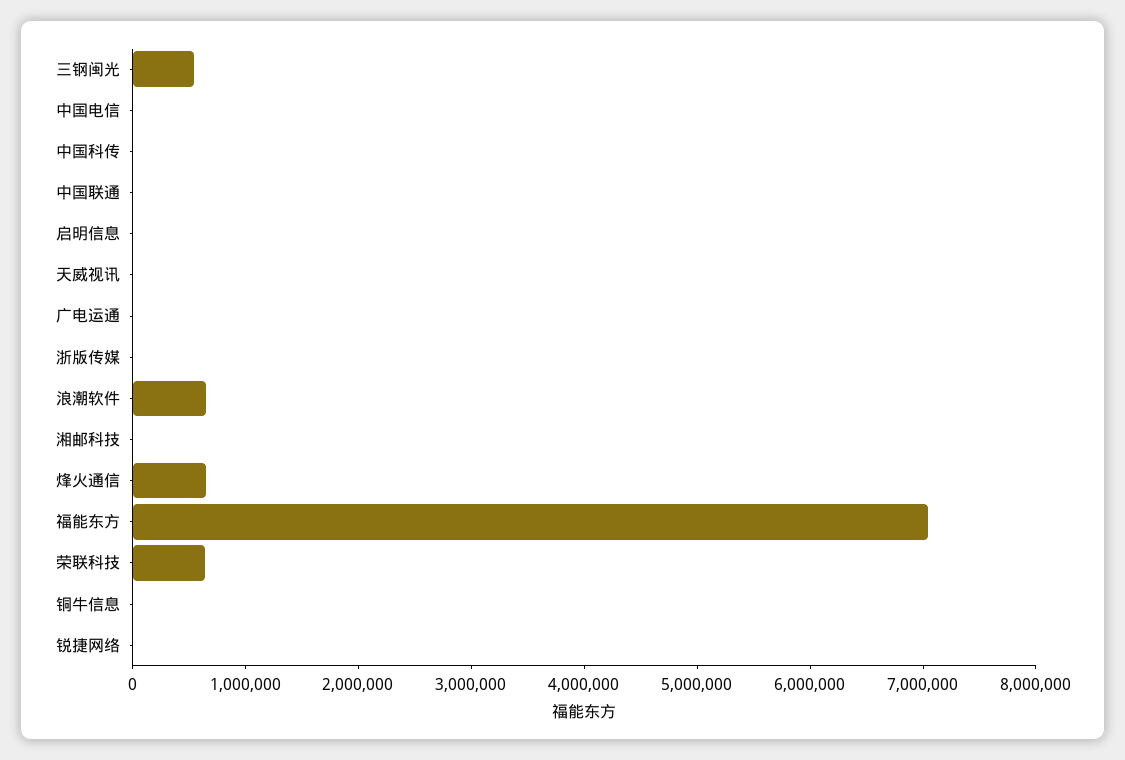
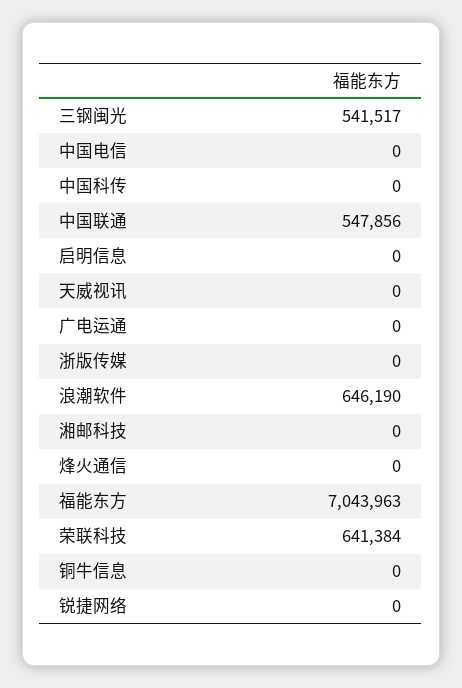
  {
    "三钢闽光": 541517,
    "中国电信": 0,
    "中国科传": 0,
-   "中国联通": 0,
+   "中国联通": 547856,
    "启明信息": 0,
    "天威视讯": 0,
    "广电运通": 0,
    "浙版传媒": 0,
    "浪潮软件": 646190,
    "湘邮科技": 0,
-   "烽火通信": 600000,
+   "烽火通信": 0,
    "福能东方": 7043963,
    "荣联科技": 641384,
    "铜牛信息": 0,
    "锐捷网络": 0
  }

